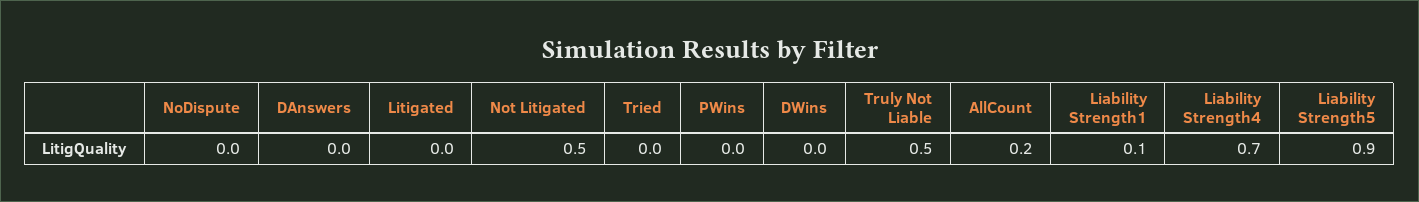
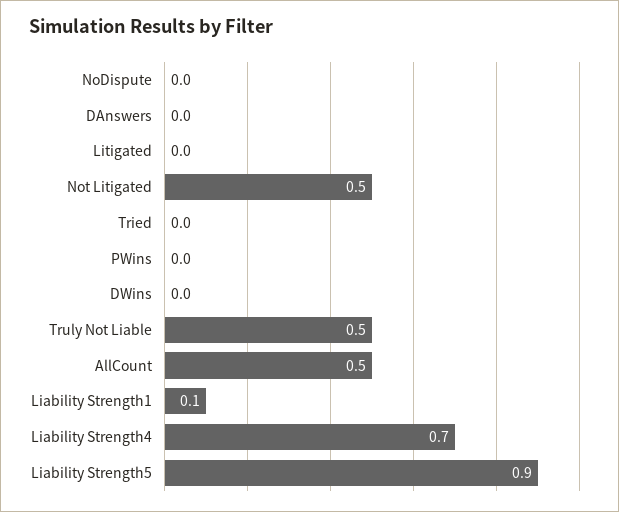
  {
    "NoDispute": 0,
    "DAnswers": 0,
    "Litigated": 0,
    "Not Litigated": 0.5,
    "Tried": 0,
    "PWins": 0,
    "DWins": 0,
    "Truly Not Liable": 0.5,
-   "AllCount": 0.2,
+   "AllCount": 0.5,
    "Liability Strength1": 0.1,
    "Liability Strength4": 0.7,
    "Liability Strength5": 0.9
  }

